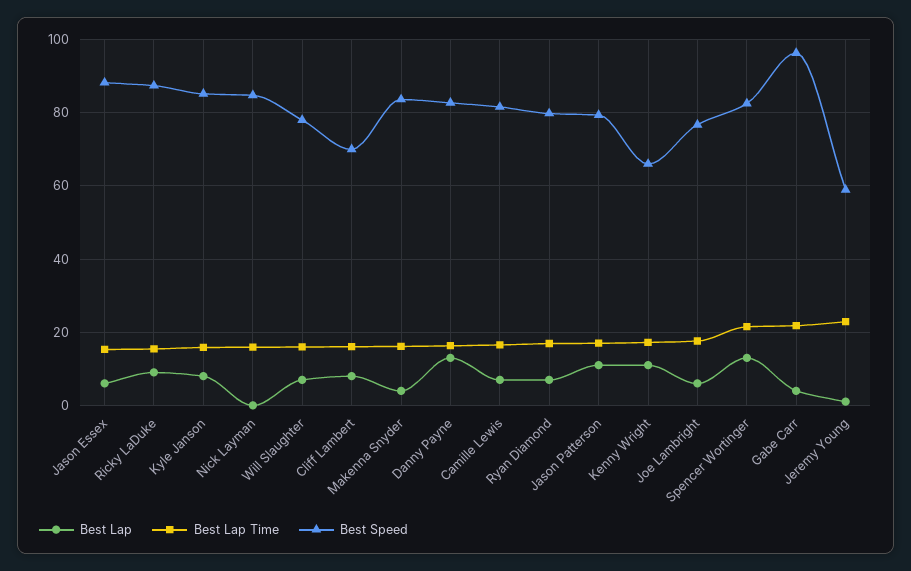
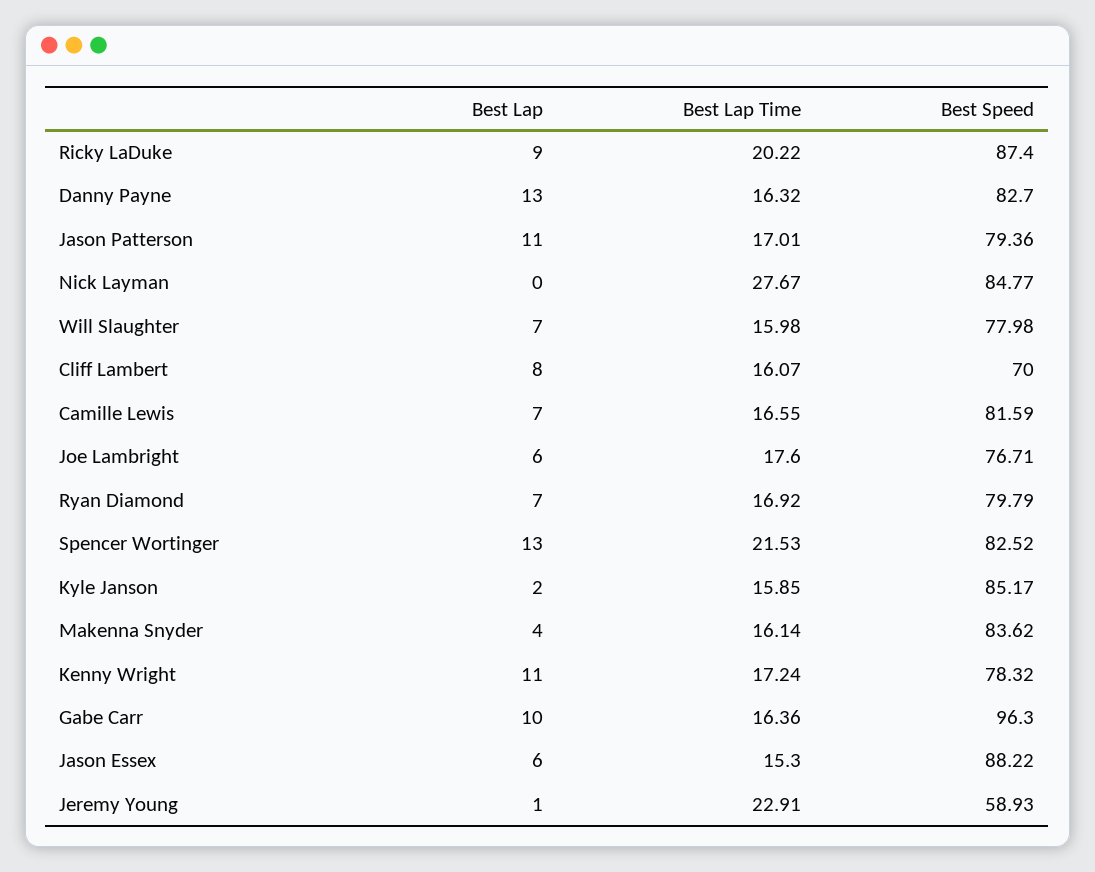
  {
    "Best Lap": {
      "Jason Essex": 6,
      "Ricky LaDuke": 9,
-     "Kyle Janson": 8,
+     "Kyle Janson": 2,
      "Nick Layman": 0,
      "Will Slaughter": 7,
      "Cliff Lambert": 8,
      "Makenna Snyder": 4,
      "Danny Payne": 13,
      "Camille Lewis": 7,
      "Ryan Diamond": 7,
      "Jason Patterson": 11,
      "Kenny Wright": 11,
      "Joe Lambright": 6,
      "Spencer Wortinger": 13,
-     "Gabe Carr": 4,
+     "Gabe Carr": 10,
      "Jeremy Young": 1
    },
    "Best Lap Time": {
      "Jason Essex": 15.3,
-     "Ricky LaDuke": 16,
+     "Ricky LaDuke": 20.22,
      "Kyle Janson": 15.85,
-     "Nick Layman": 16,
+     "Nick Layman": 27.67,
      "Will Slaughter": 15.98,
      "Cliff Lambert": 16.07,
      "Makenna Snyder": 16.14,
      "Danny Payne": 16.32,
      "Camille Lewis": 16.55,
      "Ryan Diamond": 16.92,
      "Jason Patterson": 17.01,
      "Kenny Wright": 17.24,
      "Joe Lambright": 17.6,
      "Spencer Wortinger": 21.53,
-     "Gabe Carr": 22,
+     "Gabe Carr": 16.36,
      "Jeremy Young": 22.91
    },
    "Best Speed": {
      "Jason Essex": 88.22,
      "Ricky LaDuke": 87.4,
      "Kyle Janson": 85.17,
      "Nick Layman": 84.77,
      "Will Slaughter": 77.98,
      "Cliff Lambert": 70,
      "Makenna Snyder": 83.62,
      "Danny Payne": 82.7,
      "Camille Lewis": 81.59,
      "Ryan Diamond": 79.79,
      "Jason Patterson": 79.36,
-     "Kenny Wright": 66,
+     "Kenny Wright": 78.32,
      "Joe Lambright": 76.71,
      "Spencer Wortinger": 82.52,
      "Gabe Carr": 96.3,
      "Jeremy Young": 58.93
    }
  }

